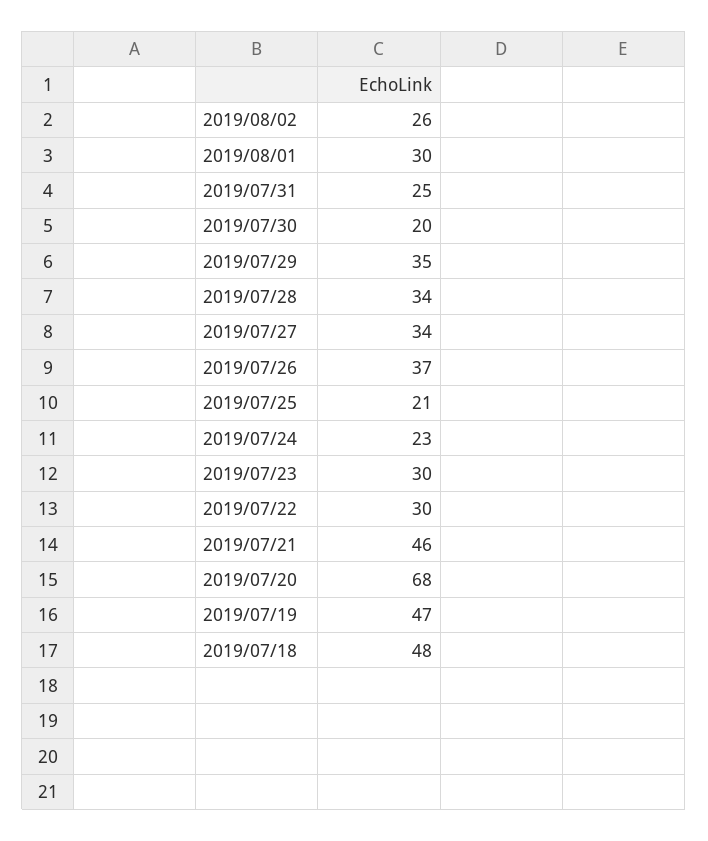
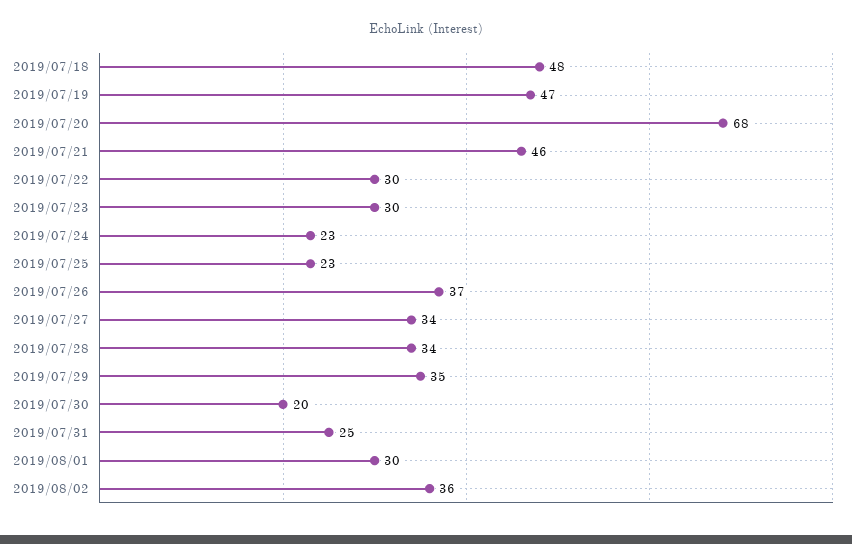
  {
-   "2019/08/02": 26,
+   "2019/08/02": 36,
    "2019/08/01": 30,
    "2019/07/31": 25,
    "2019/07/30": 20,
    "2019/07/29": 35,
    "2019/07/28": 34,
    "2019/07/27": 34,
    "2019/07/26": 37,
-   "2019/07/25": 21,
+   "2019/07/25": 23,
    "2019/07/24": 23,
    "2019/07/23": 30,
    "2019/07/22": 30,
    "2019/07/21": 46,
    "2019/07/20": 68,
    "2019/07/19": 47,
    "2019/07/18": 48
  }

